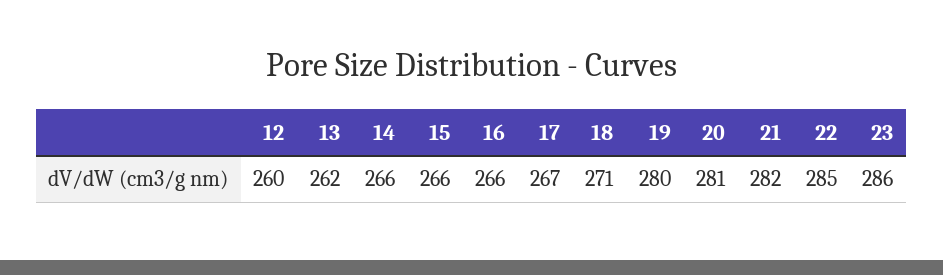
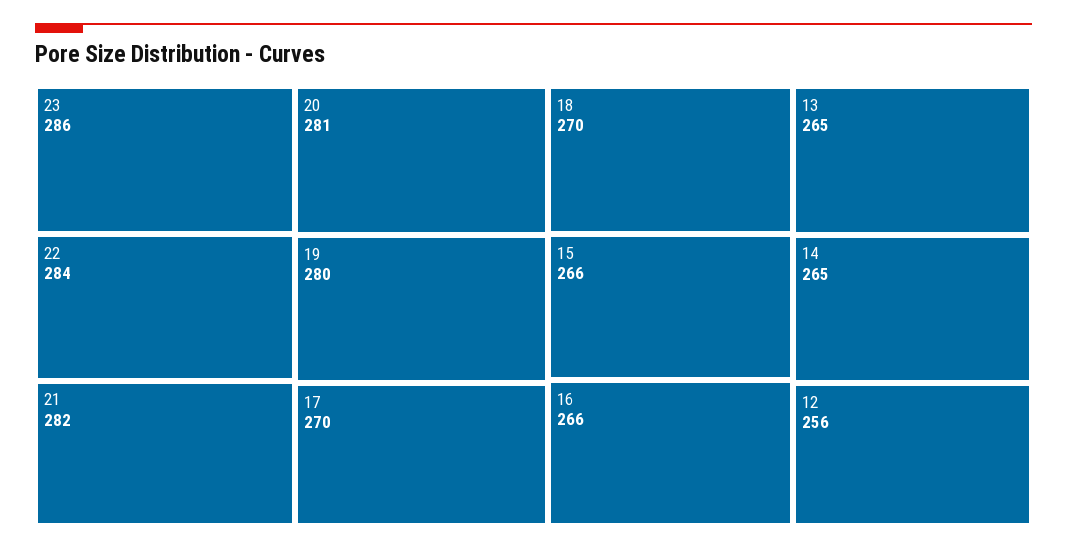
  {
-   "12": 260,
+   "12": 256,
-   "13": 262,
+   "13": 265,
-   "14": 266,
+   "14": 265,
    "15": 266,
    "16": 266,
-   "17": 267,
+   "17": 270,
-   "18": 271,
+   "18": 270,
    "19": 280,
    "20": 281,
    "21": 282,
-   "22": 285,
+   "22": 284,
    "23": 286
  }

